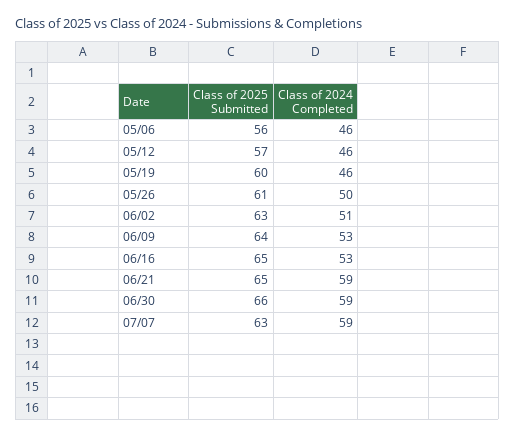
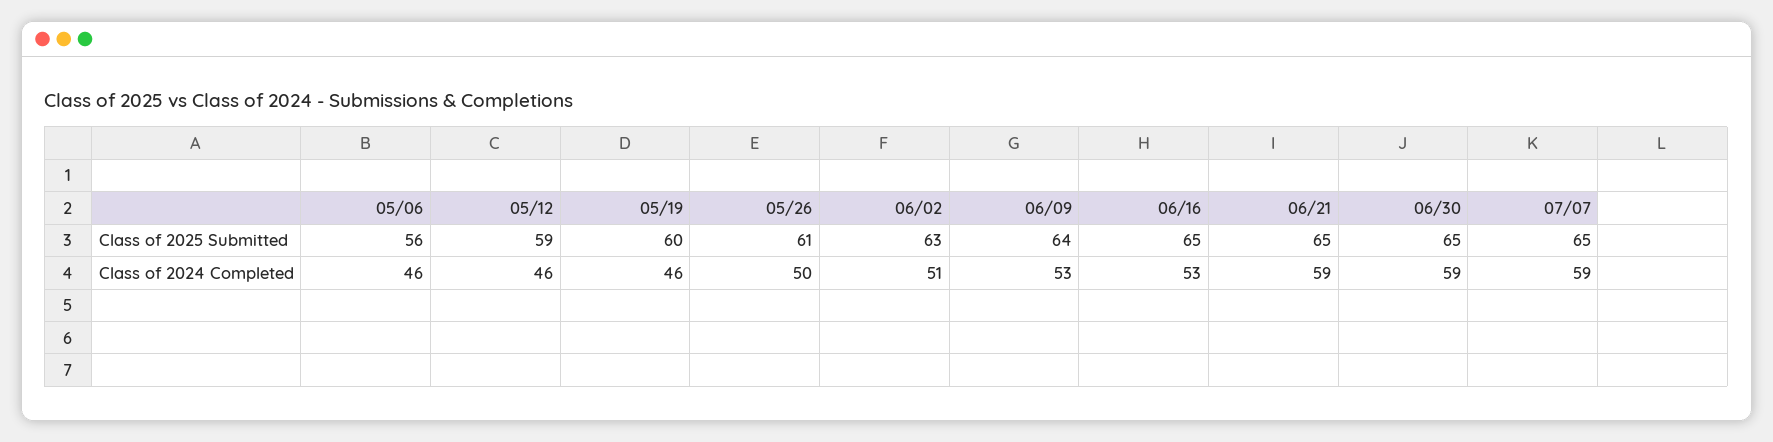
  {
    "Class of 2025 Submitted": {
      "05/06": 56,
-     "05/12": 57,
+     "05/12": 59,
      "05/19": 60,
      "05/26": 61,
      "06/02": 63,
      "06/09": 64,
      "06/16": 65,
      "06/21": 65,
-     "06/30": 66,
+     "06/30": 65,
-     "07/07": 63
+     "07/07": 65
    },
    "Class of 2024 Completed": {
      "05/06": 46,
      "05/12": 46,
      "05/19": 46,
      "05/26": 50,
      "06/02": 51,
      "06/09": 53,
      "06/16": 53,
      "06/21": 59,
      "06/30": 59,
      "07/07": 59
    }
  }

